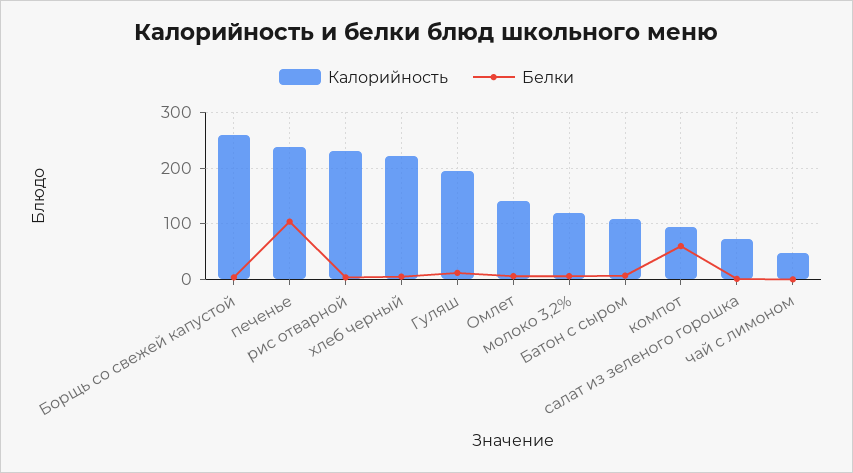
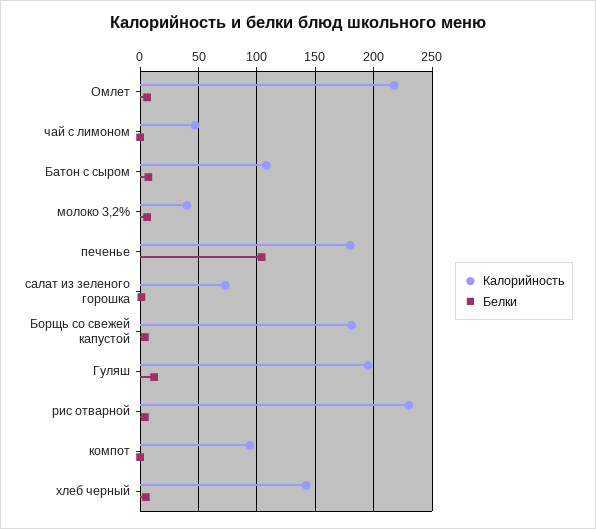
  {
    "Калорийность": {
-     "Борщь со свежей капустой": 260,
+     "Борщь со свежей капустой": 180,
-     "печенье": 240,
+     "печенье": 180,
      "рис отварной": 230,
-     "хлеб черный": 220,
+     "хлеб черный": 140,
      "Гуляш": 200,
-     "Омлет": 140,
+     "Омлет": 220,
-     "молоко 3,2%": 120,
+     "молоко 3,2%": 40,
      "Батон с сыром": 110,
      "компот": 90,
      "салат из зеленого горошка": 70,
      "чай с лимоном": 50
    },
    "Белки": {
      "Борщь со свежей капустой": 0,
      "печенье": 100,
      "рис отварной": 0,
      "хлеб черный": 10,
      "Гуляш": 10,
      "Омлет": 10,
      "молоко 3,2%": 10,
      "Батон с сыром": 10,
-     "компот": 60,
+     "компот": 0,
      "салат из зеленого горошка": 0,
      "чай с лимоном": 0
    }
  }

